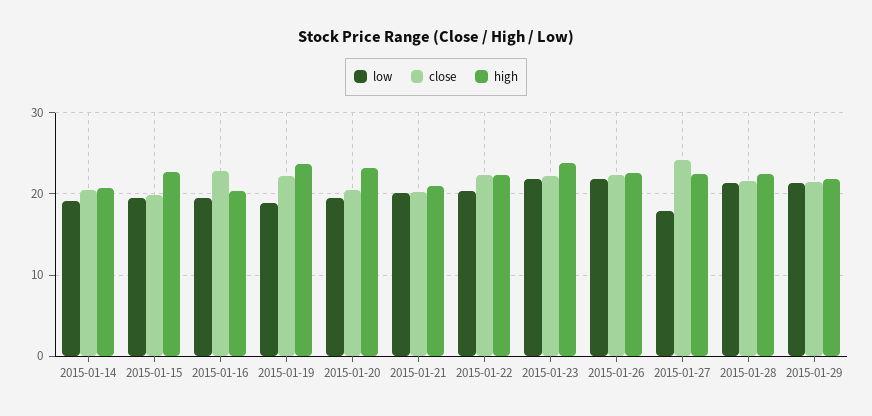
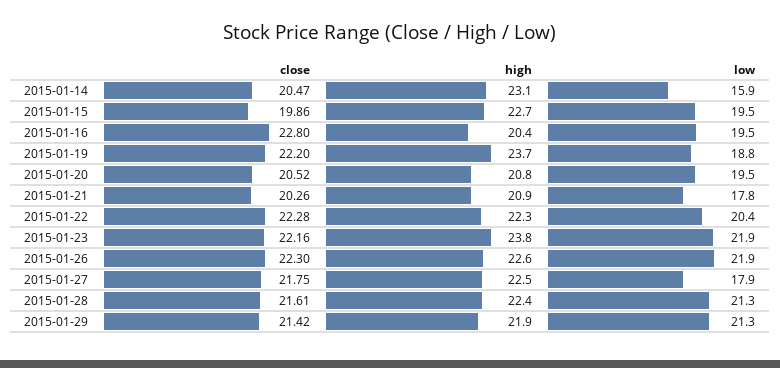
  {
    "low": {
-     "2015-01-14": 19,
+     "2015-01-14": 15.9,
      "2015-01-15": 19.5,
      "2015-01-16": 19.5,
      "2015-01-19": 18.8,
      "2015-01-20": 19.5,
-     "2015-01-21": 20,
+     "2015-01-21": 17.8,
      "2015-01-22": 20.4,
      "2015-01-23": 21.9,
      "2015-01-26": 21.9,
      "2015-01-27": 17.9,
      "2015-01-28": 21.3,
      "2015-01-29": 21.3
    },
    "close": {
      "2015-01-14": 20.47,
      "2015-01-15": 19.86,
      "2015-01-16": 22.8,
      "2015-01-19": 22.2,
      "2015-01-20": 20.52,
      "2015-01-21": 20.26,
      "2015-01-22": 22.28,
      "2015-01-23": 22.16,
      "2015-01-26": 22.3,
-     "2015-01-27": 24,
+     "2015-01-27": 21.75,
      "2015-01-28": 21.61,
      "2015-01-29": 21.42
    },
    "high": {
-     "2015-01-14": 21,
+     "2015-01-14": 23.1,
      "2015-01-15": 22.7,
      "2015-01-16": 20.4,
      "2015-01-19": 23.7,
-     "2015-01-20": 23,
+     "2015-01-20": 20.8,
      "2015-01-21": 20.9,
      "2015-01-22": 22.3,
      "2015-01-23": 23.8,
      "2015-01-26": 22.6,
      "2015-01-27": 22.5,
      "2015-01-28": 22.4,
      "2015-01-29": 21.9
    }
  }

